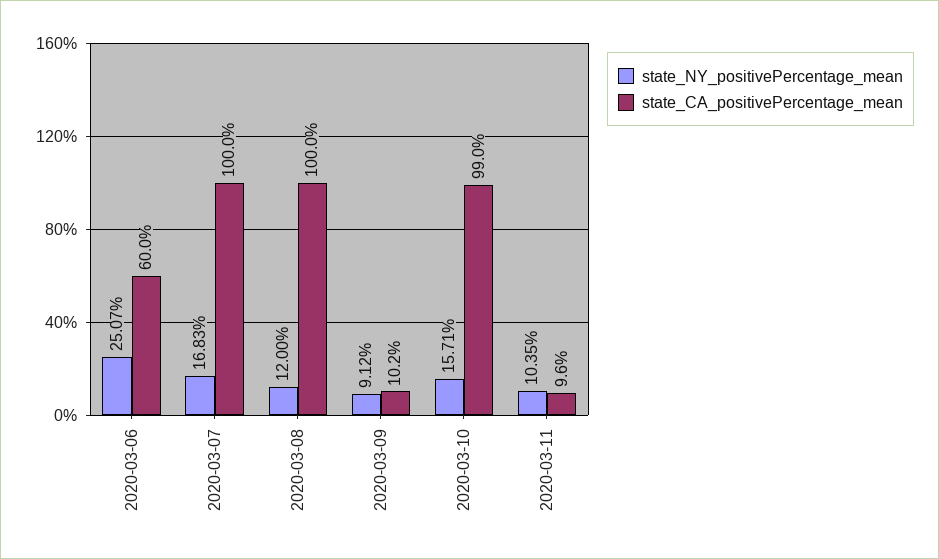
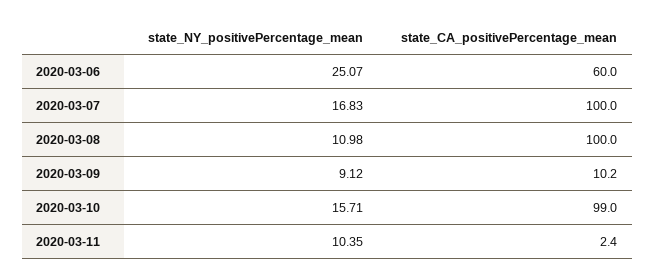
  {
    "state_NY_positivePercentage_mean": {
      "2020-03-06": 25.07,
      "2020-03-07": 16.83,
-     "2020-03-08": 12,
+     "2020-03-08": 10.98,
      "2020-03-09": 9.12,
      "2020-03-10": 15.71,
      "2020-03-11": 10.35
    },
    "state_CA_positivePercentage_mean": {
      "2020-03-06": 60,
      "2020-03-07": 100,
      "2020-03-08": 100,
      "2020-03-09": 10.2,
      "2020-03-10": 99,
-     "2020-03-11": 9.6
+     "2020-03-11": 2.4
    }
  }

